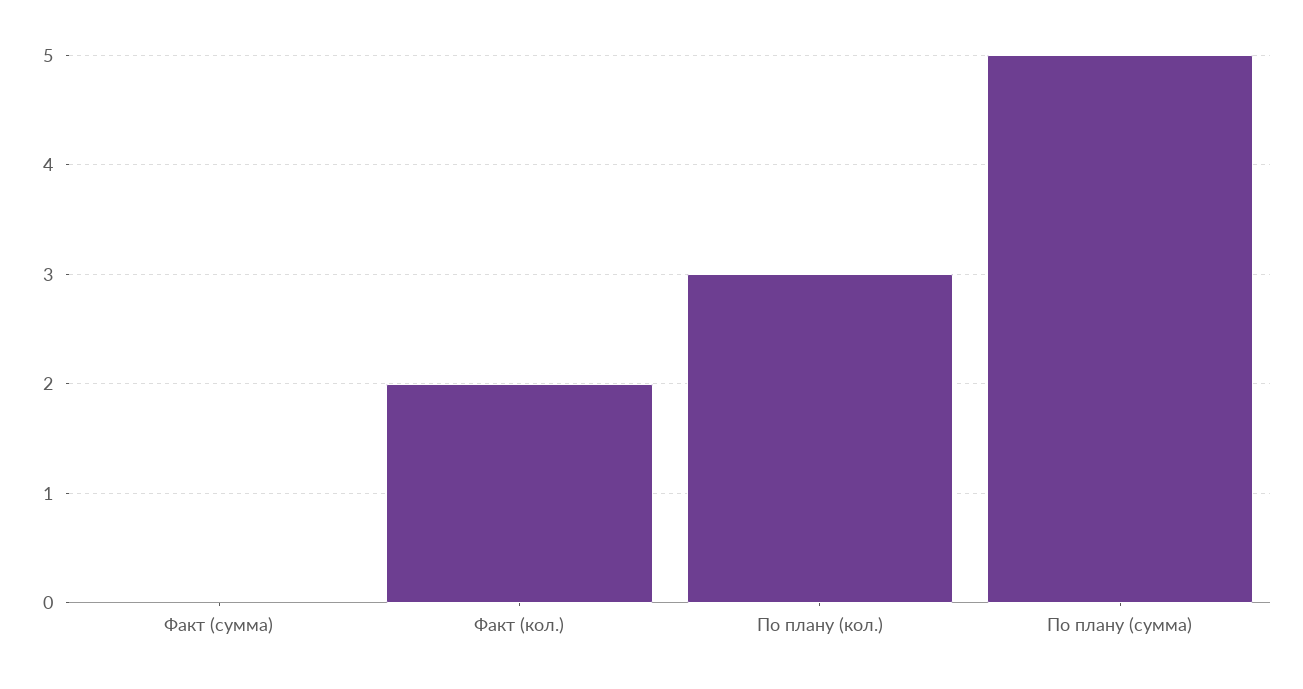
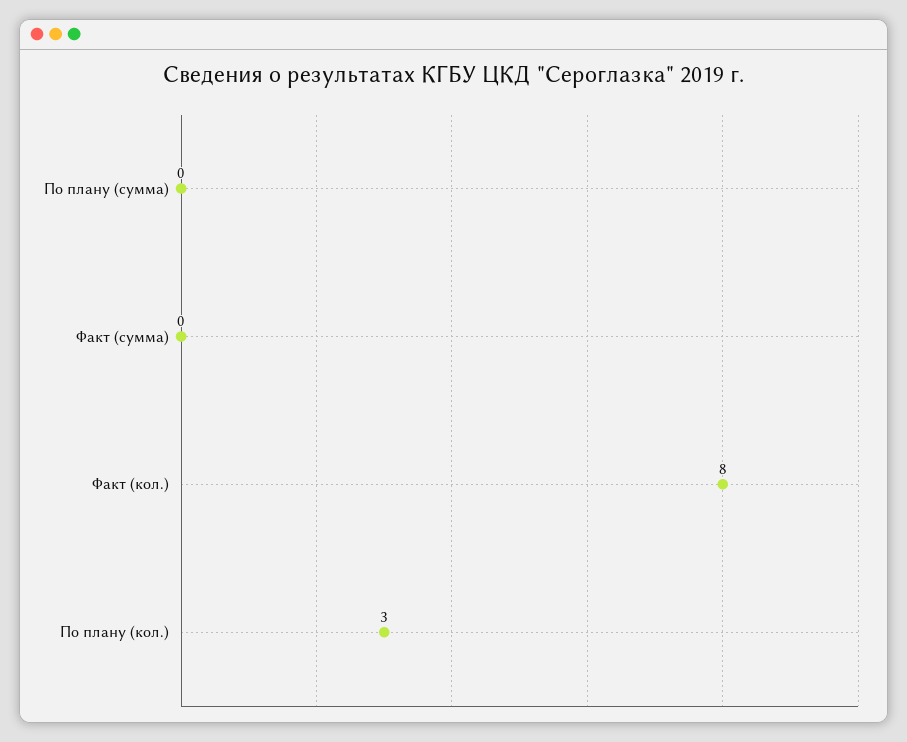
  {
    "Факт (сумма)": 0,
-   "Факт (кол.)": 2,
+   "Факт (кол.)": 8,
    "По плану (кол.)": 3,
-   "По плану (сумма)": 5
+   "По плану (сумма)": 0
  }

